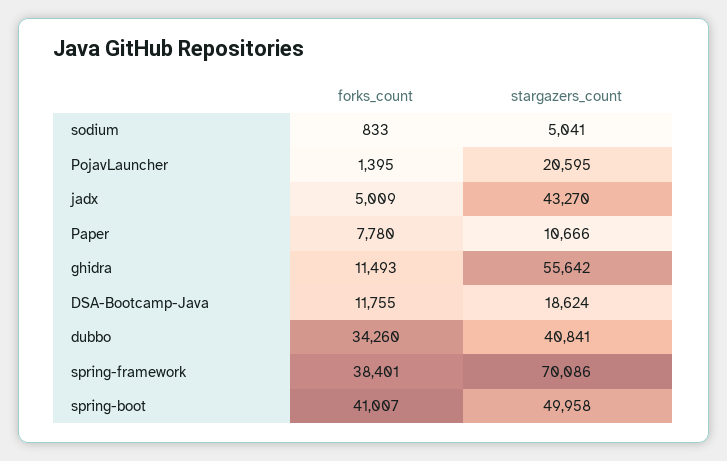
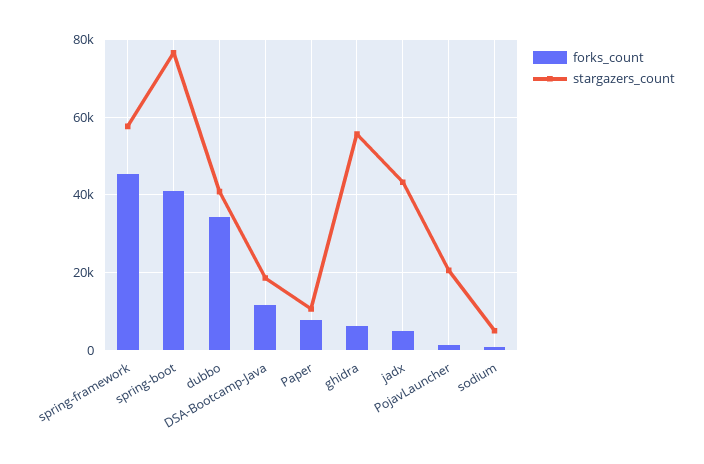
  {
    "forks_count": {
      "sodium": 833,
      "PojavLauncher": 1395,
      "jadx": 5009,
      "Paper": 7780,
-     "ghidra": 11493,
+     "ghidra": 6000,
      "DSA-Bootcamp-Java": 11755,
      "dubbo": 34260,
-     "spring-framework": 38401,
+     "spring-framework": 46000,
      "spring-boot": 41007
    },
    "stargazers_count": {
      "sodium": 5041,
      "PojavLauncher": 20595,
      "jadx": 43270,
      "Paper": 10666,
      "ghidra": 55642,
      "DSA-Bootcamp-Java": 18624,
      "dubbo": 40841,
-     "spring-framework": 70086,
+     "spring-framework": 58000,
-     "spring-boot": 49958
+     "spring-boot": 76000
    }
  }

